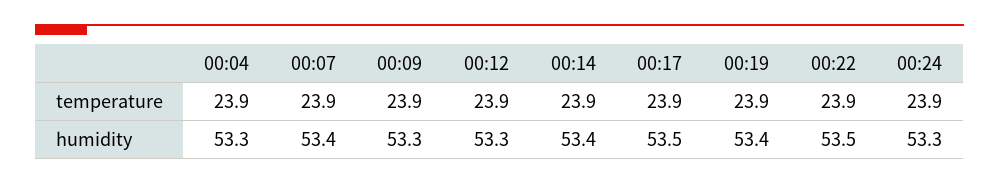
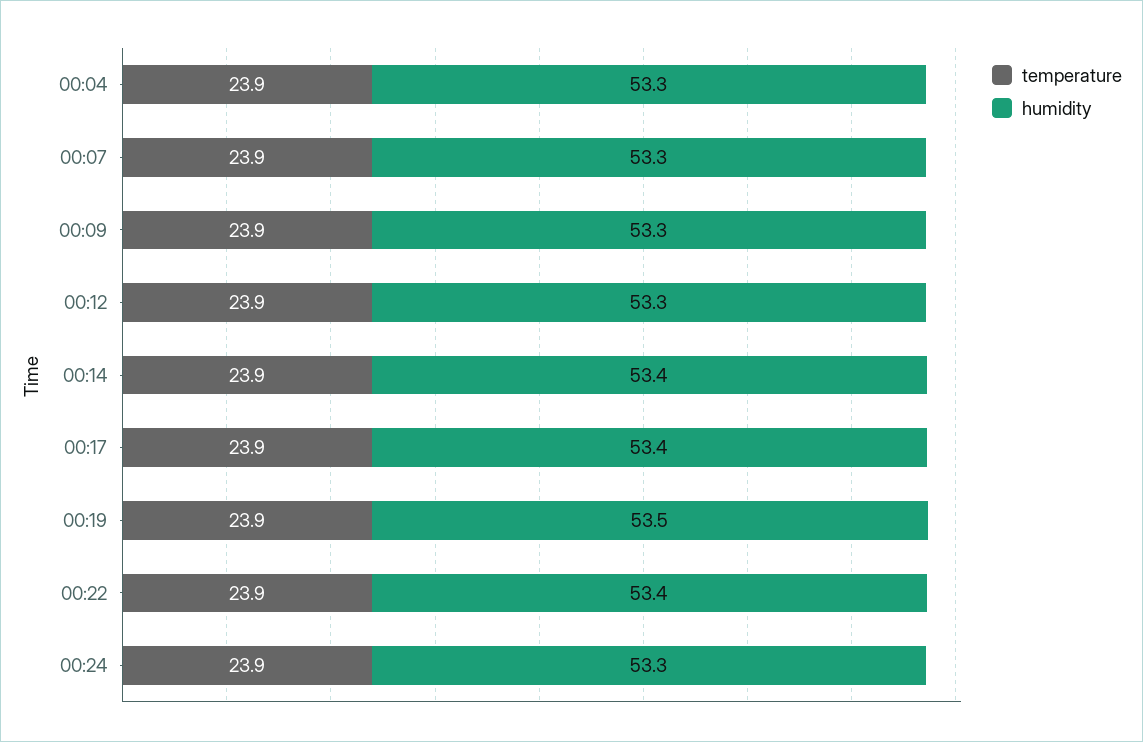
  {
    "temperature": {
      "00:04": 23.9,
      "00:07": 23.9,
      "00:09": 23.9,
      "00:12": 23.9,
      "00:14": 23.9,
      "00:17": 23.9,
      "00:19": 23.9,
      "00:22": 23.9,
      "00:24": 23.9
    },
    "humidity": {
      "00:04": 53.3,
-     "00:07": 53.4,
+     "00:07": 53.3,
      "00:09": 53.3,
      "00:12": 53.3,
      "00:14": 53.4,
-     "00:17": 53.5,
+     "00:17": 53.4,
-     "00:19": 53.4,
+     "00:19": 53.5,
-     "00:22": 53.5,
+     "00:22": 53.4,
      "00:24": 53.3
    }
  }

